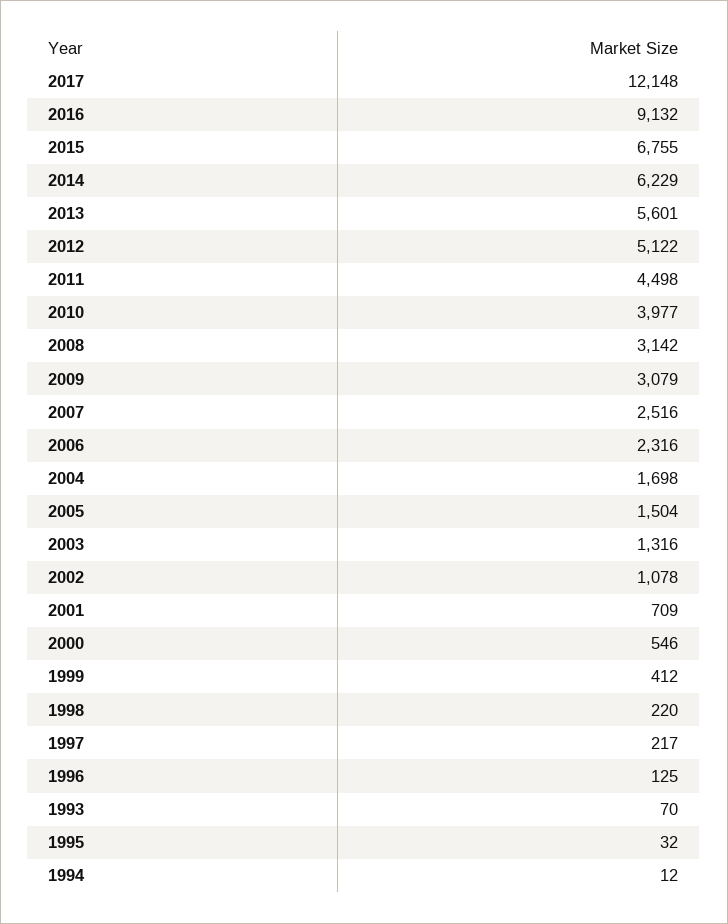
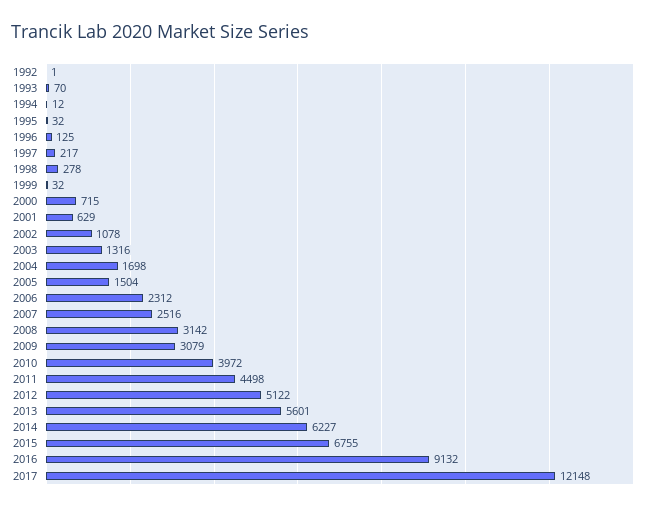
  {
    "2017": 12148,
    "2016": 9132,
    "2015": 6755,
-   "2014": 6229,
+   "2014": 6227,
    "2013": 5601,
    "2012": 5122,
    "2011": 4498,
-   "2010": 3977,
+   "2010": 3972,
    "2008": 3142,
    "2009": 3079,
    "2007": 2516,
-   "2006": 2316,
+   "2006": 2312,
    "2004": 1698,
    "2005": 1504,
    "2003": 1316,
    "2002": 1078,
-   "2001": 709,
+   "2001": 629,
-   "2000": 546,
+   "2000": 715,
-   "1999": 412,
+   "1999": 32,
-   "1998": 220,
+   "1998": 278,
    "1997": 217,
    "1996": 125,
    "1993": 70,
    "1995": 32,
-   "1994": 12
+   "1994": 12,
+   "1992": 1
  }

